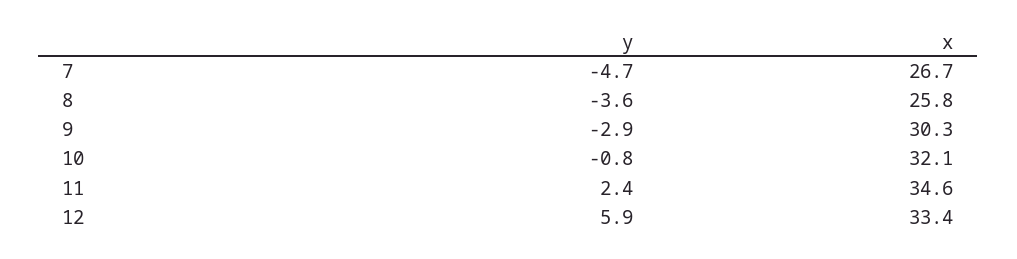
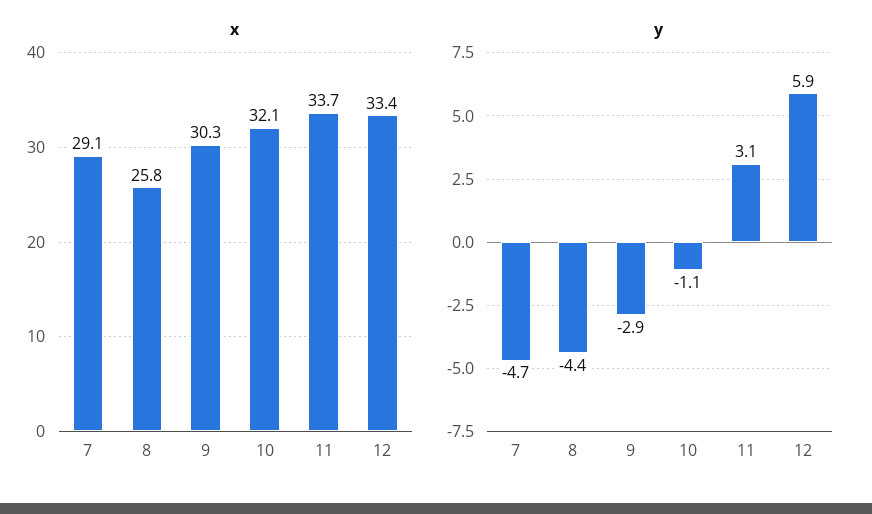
  {
    "y": {
      "7": -4.7,
-     "8": -3.6,
+     "8": -4.4,
      "9": -2.9,
-     "10": -0.8,
+     "10": -1.1,
-     "11": 2.4,
+     "11": 3.1,
      "12": 5.9
    },
    "x": {
-     "7": 26.7,
+     "7": 29.1,
      "8": 25.8,
      "9": 30.3,
      "10": 32.1,
-     "11": 34.6,
+     "11": 33.7,
      "12": 33.4
    }
  }

